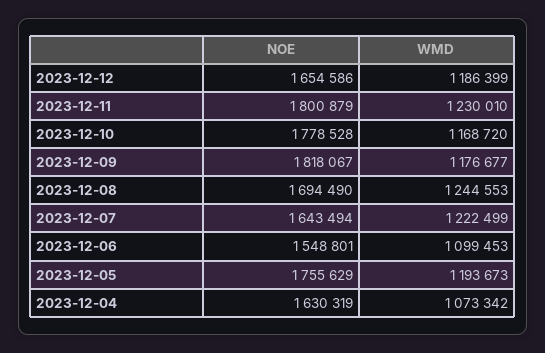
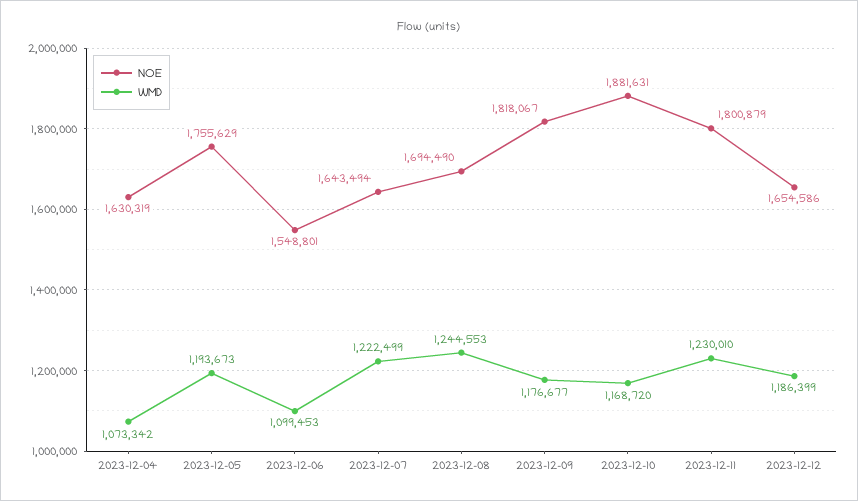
  {
    "NOE": {
      "2023-12-12": 1654586,
      "2023-12-11": 1800879,
-     "2023-12-10": 1778528,
+     "2023-12-10": 1881631,
      "2023-12-09": 1818067,
      "2023-12-08": 1694490,
      "2023-12-07": 1643494,
      "2023-12-06": 1548801,
      "2023-12-05": 1755629,
      "2023-12-04": 1630319
    },
    "WMD": {
      "2023-12-12": 1186399,
      "2023-12-11": 1230010,
      "2023-12-10": 1168720,
      "2023-12-09": 1176677,
      "2023-12-08": 1244553,
      "2023-12-07": 1222499,
      "2023-12-06": 1099453,
      "2023-12-05": 1193673,
      "2023-12-04": 1073342
    }
  }

